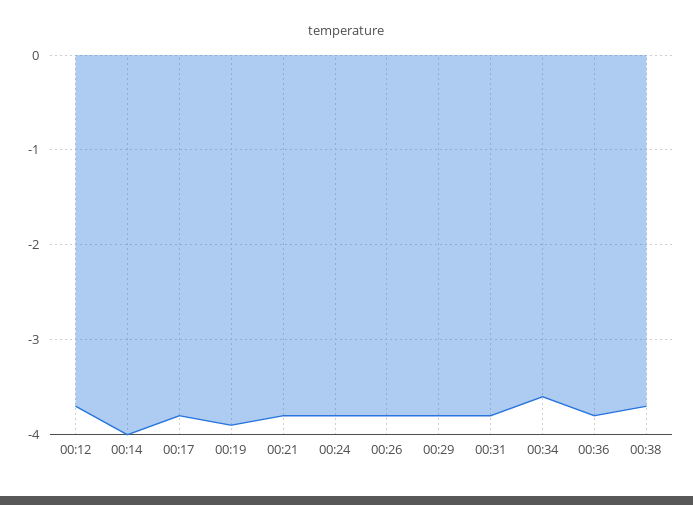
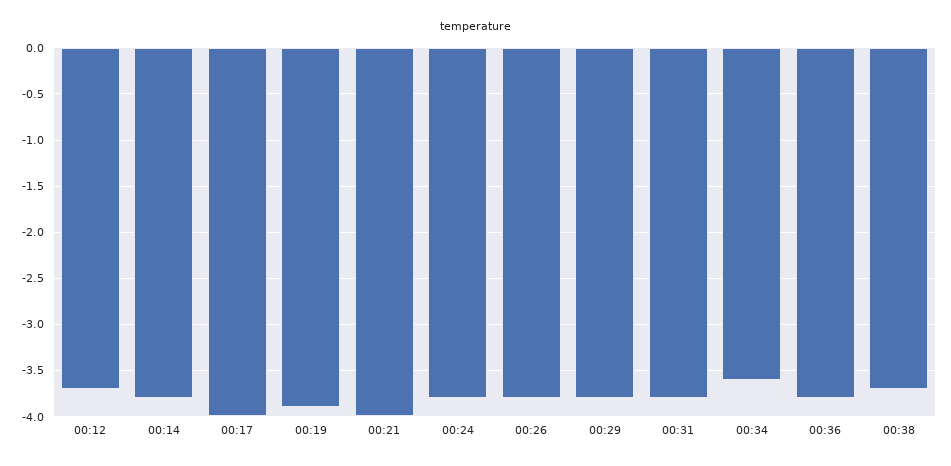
  {
    "00:12": -3.7,
-   "00:14": -4,
+   "00:14": -3.8,
-   "00:17": -3.8,
+   "00:17": -4,
    "00:19": -3.9,
-   "00:21": -3.8,
+   "00:21": -4,
    "00:24": -3.8,
    "00:26": -3.8,
    "00:29": -3.8,
    "00:31": -3.8,
    "00:34": -3.6,
    "00:36": -3.8,
    "00:38": -3.7
  }

